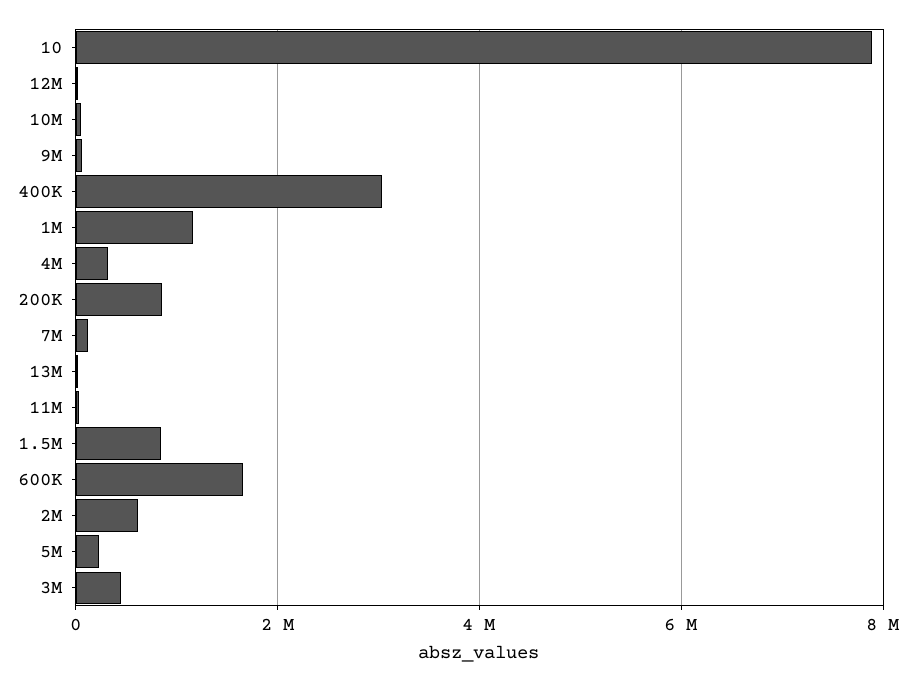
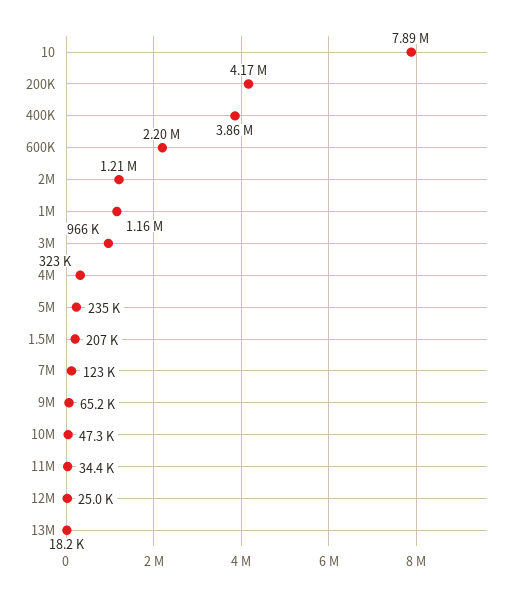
  {
    "10": 7890000,
    "12M": 25000,
    "10M": 47300,
    "9M": 65200,
-   "400K": 3000000,
+   "400K": 3860000,
    "1M": 1160000,
    "4M": 323000,
-   "200K": 800000,
+   "200K": 4170000,
    "7M": 123000,
    "13M": 18200,
    "11M": 34400,
-   "1.5M": 800000,
+   "1.5M": 207000,
-   "600K": 1600000,
+   "600K": 2200000,
-   "2M": 600000,
+   "2M": 1210000,
    "5M": 235000,
-   "3M": 400000
+   "3M": 966000
  }

